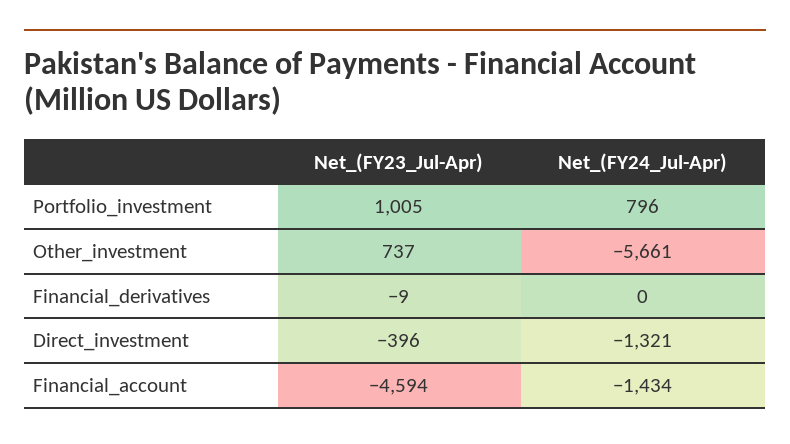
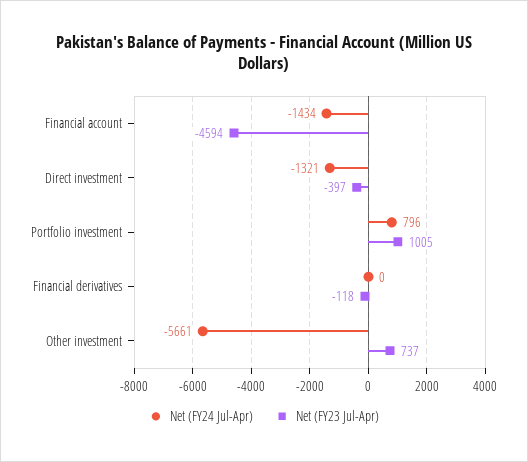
  {
    "Net_(FY23_Jul-Apr)": {
      "Portfolio_investment": 1005,
      "Other_investment": 737,
-     "Financial_derivatives": -9,
+     "Financial_derivatives": -118,
-     "Direct_investment": -396,
+     "Direct_investment": -397,
      "Financial_account": -4594
    },
    "Net_(FY24_Jul-Apr)": {
      "Portfolio_investment": 796,
      "Other_investment": -5661,
      "Financial_derivatives": 0,
      "Direct_investment": -1321,
      "Financial_account": -1434
    }
  }

